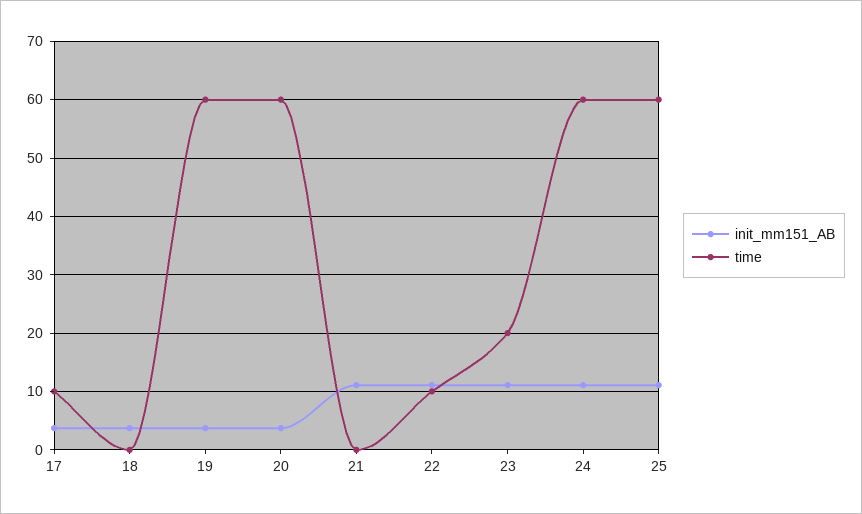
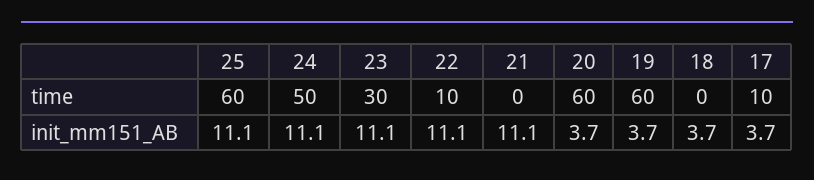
  {
    "init_mm151_AB": {
      "17": 3.7,
      "18": 3.7,
      "19": 3.7,
      "20": 3.7,
      "21": 11.1,
      "22": 11.1,
      "23": 11.1,
      "24": 11.1,
      "25": 11.1
    },
    "time": {
      "17": 10,
      "18": 0,
      "19": 60,
      "20": 60,
      "21": 0,
      "22": 10,
-     "23": 20,
+     "23": 30,
-     "24": 60,
+     "24": 50,
      "25": 60
    }
  }

